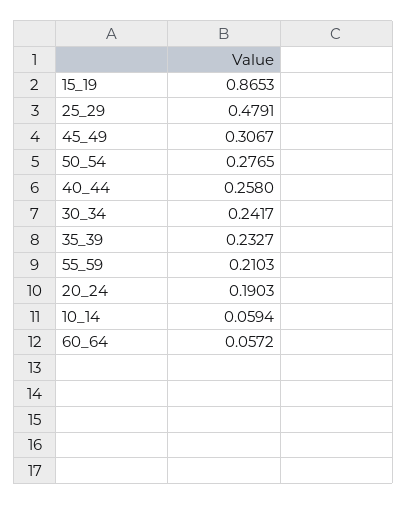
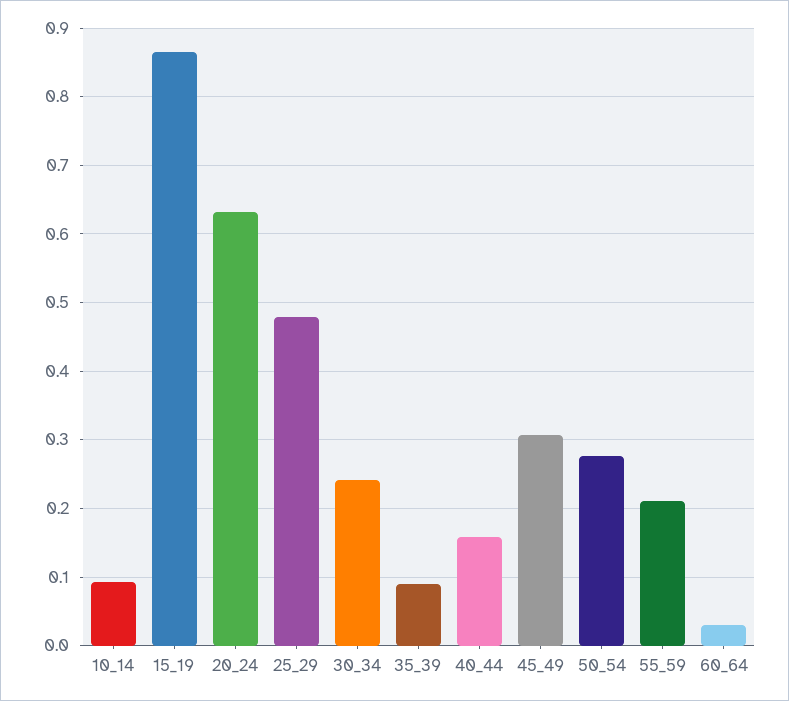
  {
    "15_19": 0.8653,
    "25_29": 0.4791,
    "45_49": 0.3067,
    "50_54": 0.2765,
-   "40_44": 0.258,
+   "40_44": 0.16,
    "30_34": 0.2417,
-   "35_39": 0.2327,
+   "35_39": 0.09,
    "55_59": 0.2103,
-   "20_24": 0.1903,
+   "20_24": 0.63,
-   "10_14": 0.0594,
+   "10_14": 0.09,
-   "60_64": 0.0572
+   "60_64": 0.03
  }

